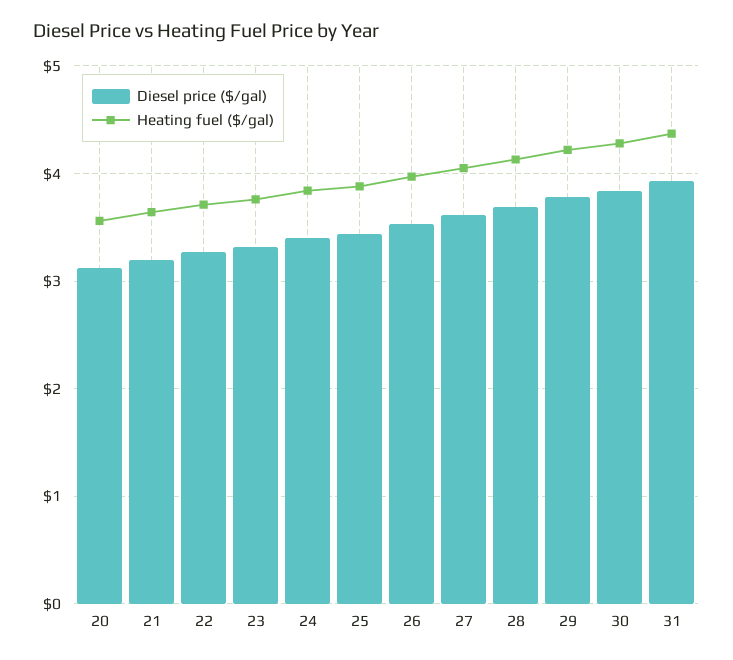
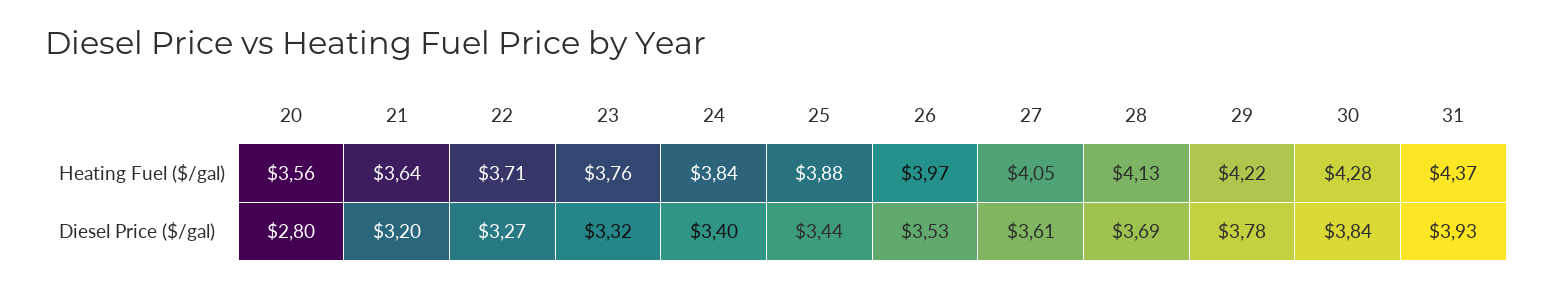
  {
    "Diesel price ($/gal)": {
-     "20": 3.1,
+     "20": 2.8,
      "21": 3.2,
      "22": 3.27,
      "23": 3.32,
      "24": 3.4,
      "25": 3.44,
      "26": 3.53,
      "27": 3.61,
      "28": 3.69,
      "29": 3.78,
      "30": 3.84,
      "31": 3.93
    },
    "Heating fuel ($/gal)": {
      "20": 3.56,
      "21": 3.64,
      "22": 3.71,
      "23": 3.76,
      "24": 3.84,
      "25": 3.88,
      "26": 3.97,
      "27": 4.05,
      "28": 4.13,
      "29": 4.22,
      "30": 4.28,
      "31": 4.37
    }
  }

